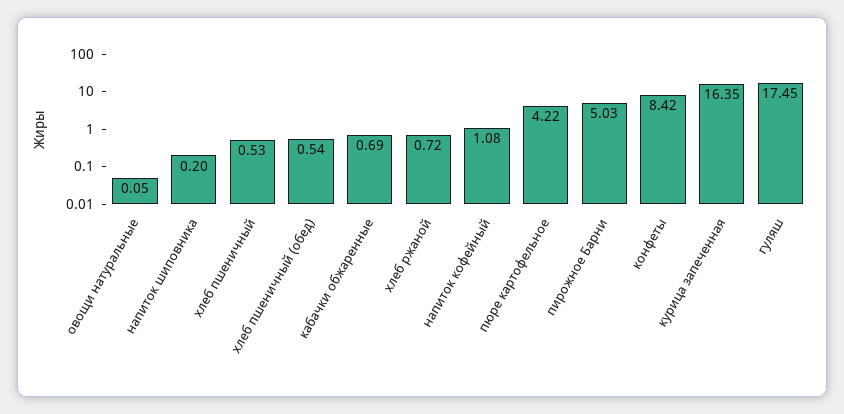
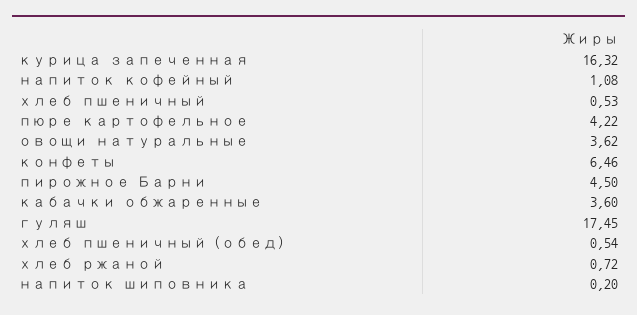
  {
-   "овощи натуральные": 0.05,
+   "овощи натуральные": 3.62,
    "напиток шиповника": 0.2,
    "хлеб пшеничный": 0.53,
    "хлеб пшеничный (обед)": 0.54,
-   "кабачки обжаренные": 0.69,
+   "кабачки обжаренные": 3.6,
    "хлеб ржаной": 0.72,
    "напиток кофейный": 1.08,
    "пюре картофельное": 4.22,
-   "пирожное Барни": 5.03,
+   "пирожное Барни": 4.5,
-   "конфеты": 8.42,
+   "конфеты": 6.46,
-   "курица запеченная": 16.35,
+   "курица запеченная": 16.32,
    "гуляш": 17.45
  }

